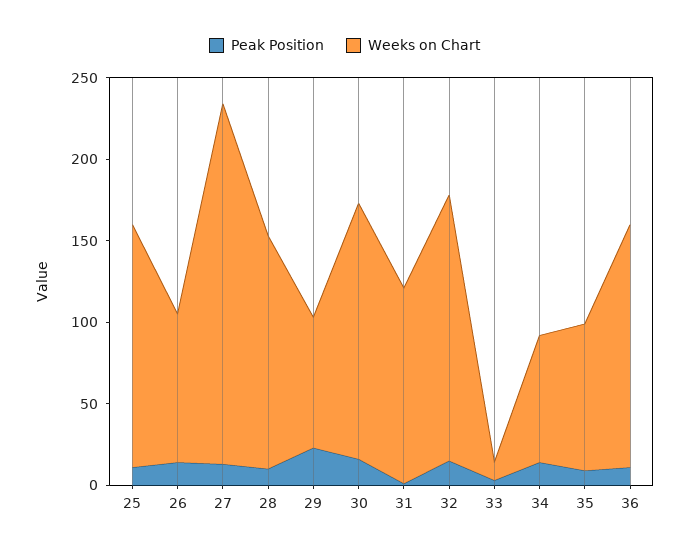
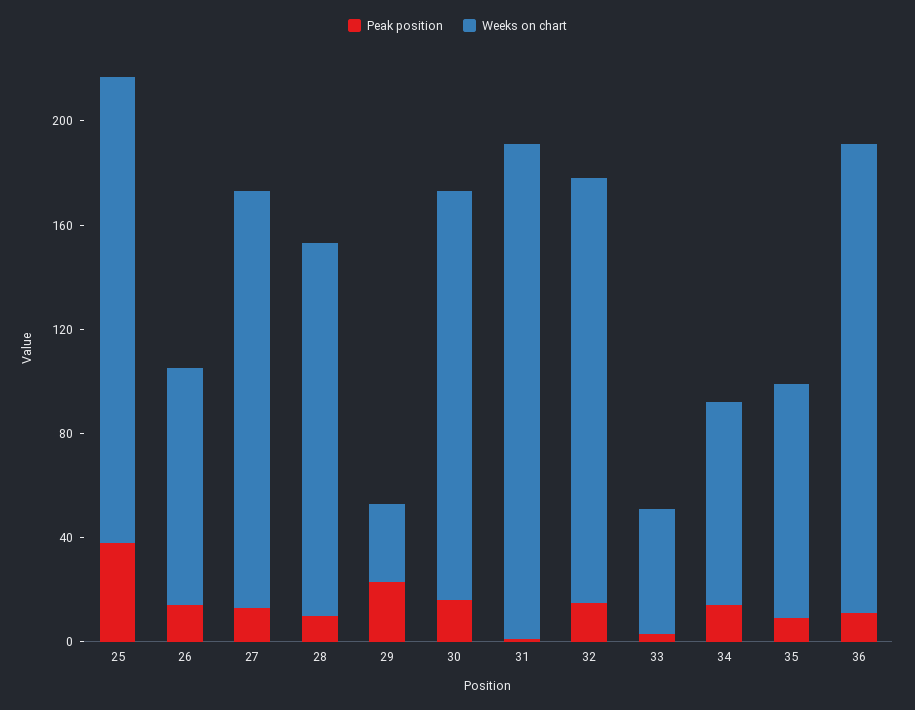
  {
    "Peak Position": {
-     "25": 10,
+     "25": 40,
      "26": 10,
      "27": 10,
      "28": 10,
      "29": 20,
      "30": 20,
      "31": 0,
      "32": 20,
      "33": 0,
      "34": 10,
      "35": 10,
      "36": 10
    },
    "Weeks on Chart": {
-     "25": 150,
+     "25": 180,
      "26": 90,
-     "27": 220,
+     "27": 160,
      "28": 140,
-     "29": 80,
+     "29": 30,
      "30": 160,
-     "31": 120,
+     "31": 190,
      "32": 160,
-     "33": 10,
+     "33": 50,
      "34": 80,
      "35": 90,
-     "36": 150
+     "36": 180
    }
  }

